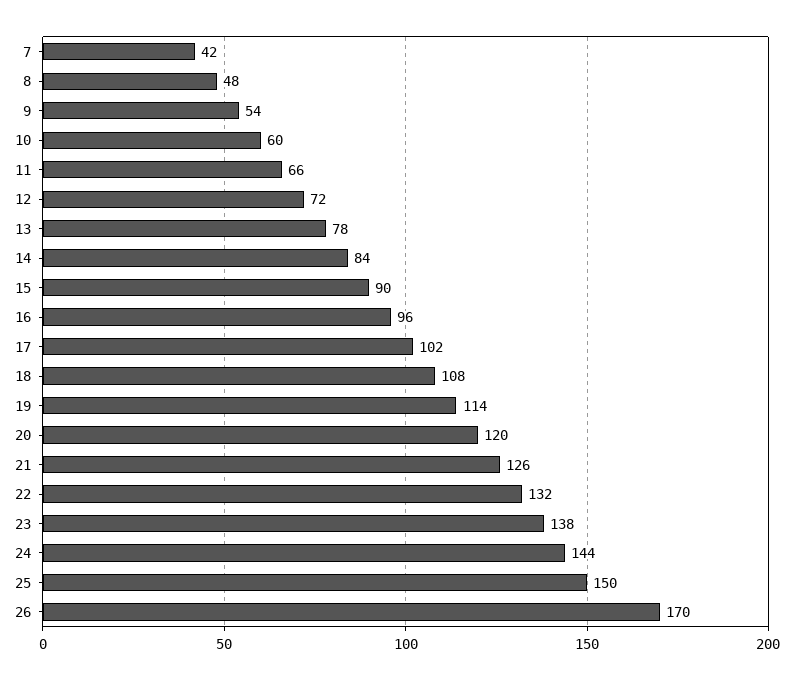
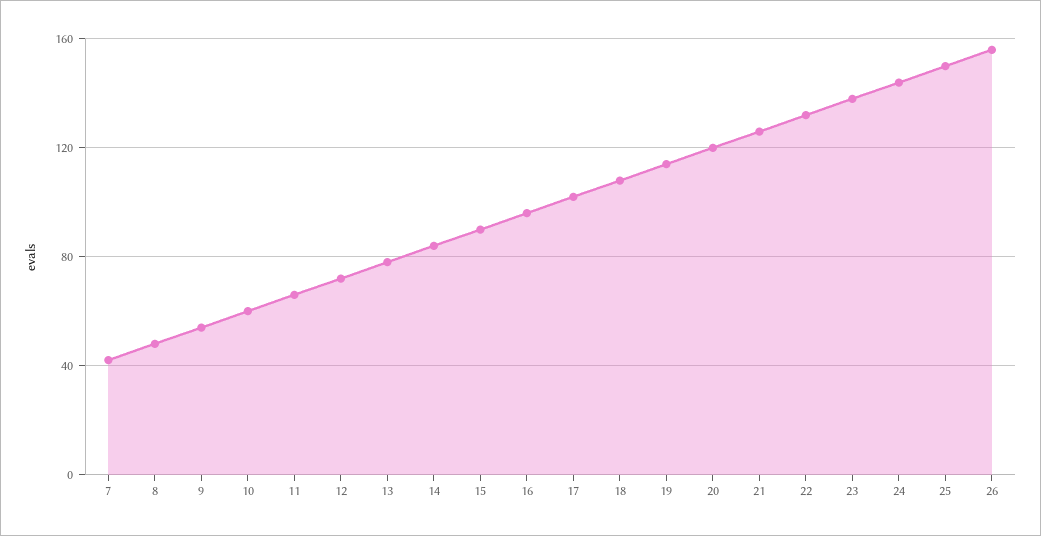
  {
    "7": 42,
    "8": 48,
    "9": 54,
    "10": 60,
    "11": 66,
    "12": 72,
    "13": 78,
    "14": 84,
    "15": 90,
    "16": 96,
    "17": 102,
    "18": 108,
    "19": 114,
    "20": 120,
    "21": 126,
    "22": 132,
    "23": 138,
    "24": 144,
    "25": 150,
-   "26": 170
+   "26": 155
  }

